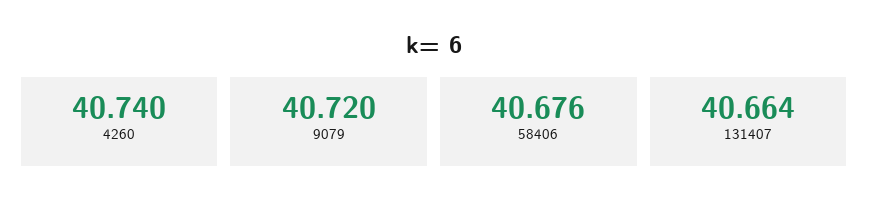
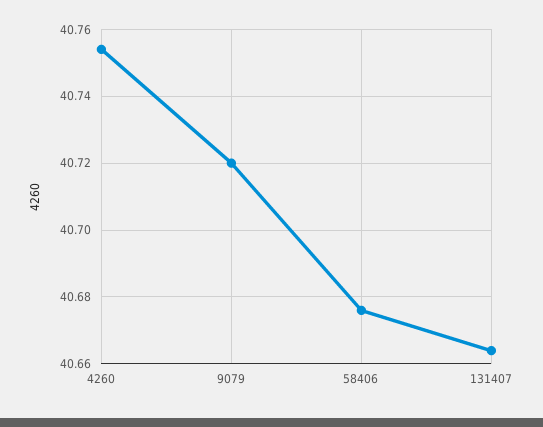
  {
-   "4260": 40.74,
+   "4260": 40.755,
    "9079": 40.72,
    "58406": 40.676,
    "131407": 40.664
  }

